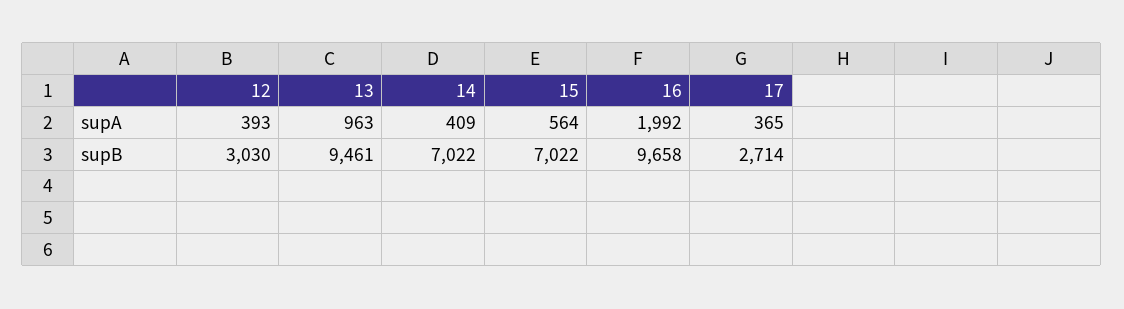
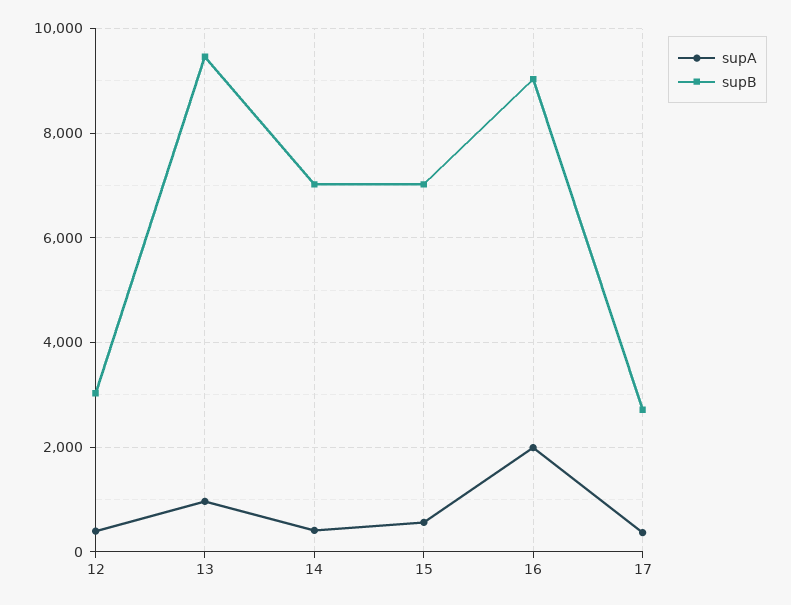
  {
    "supA": {
      "12": 393,
      "13": 963,
      "14": 409,
      "15": 564,
      "16": 1992,
      "17": 365
    },
    "supB": {
      "12": 3030,
      "13": 9461,
      "14": 7022,
      "15": 7022,
-     "16": 9658,
+     "16": 9000,
      "17": 2714
    }
  }

